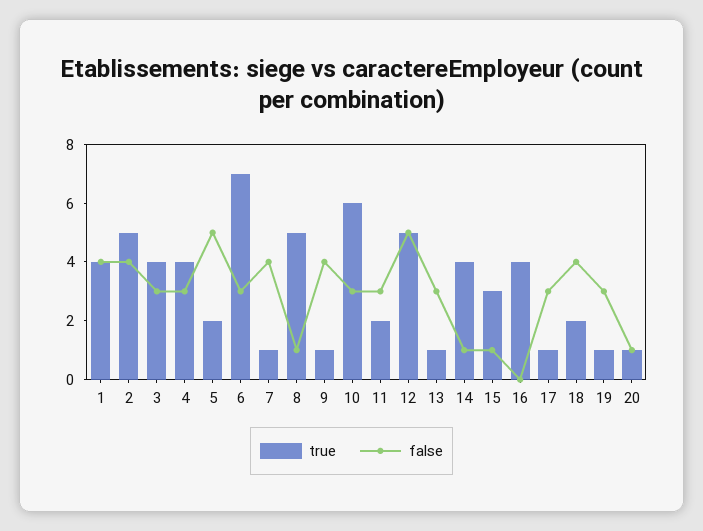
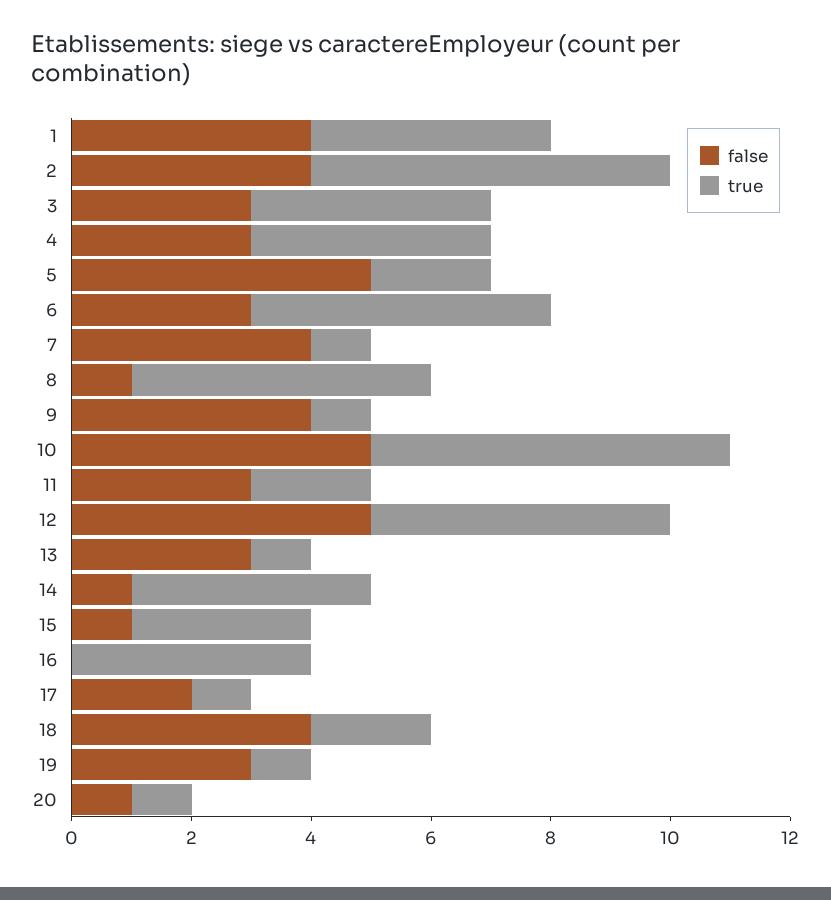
  {
    "true": {
      "1": 4,
-     "2": 5,
+     "2": 6,
      "3": 4,
      "4": 4,
      "5": 2,
-     "6": 7,
+     "6": 5,
      "7": 1,
      "8": 5,
      "9": 1,
      "10": 6,
      "11": 2,
      "12": 5,
      "13": 1,
      "14": 4,
      "15": 3,
      "16": 4,
      "17": 1,
      "18": 2,
      "19": 1,
      "20": 1
    },
    "false": {
      "1": 4,
      "2": 4,
      "3": 3,
      "4": 3,
      "5": 5,
      "6": 3,
      "7": 4,
      "8": 1,
      "9": 4,
-     "10": 3,
+     "10": 5,
      "11": 3,
      "12": 5,
      "13": 3,
      "14": 1,
      "15": 1,
      "16": 0,
-     "17": 3,
+     "17": 2,
      "18": 4,
      "19": 3,
      "20": 1
    }
  }

